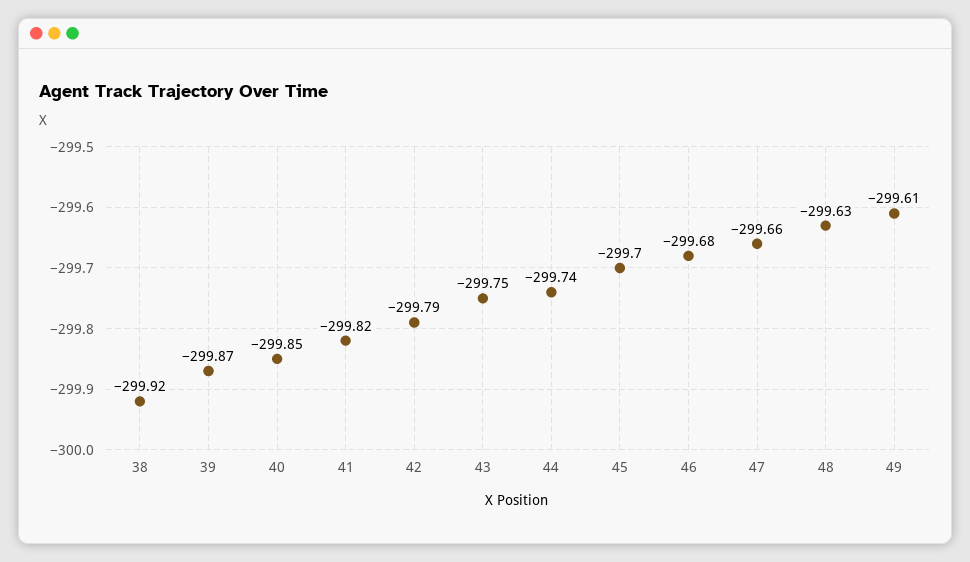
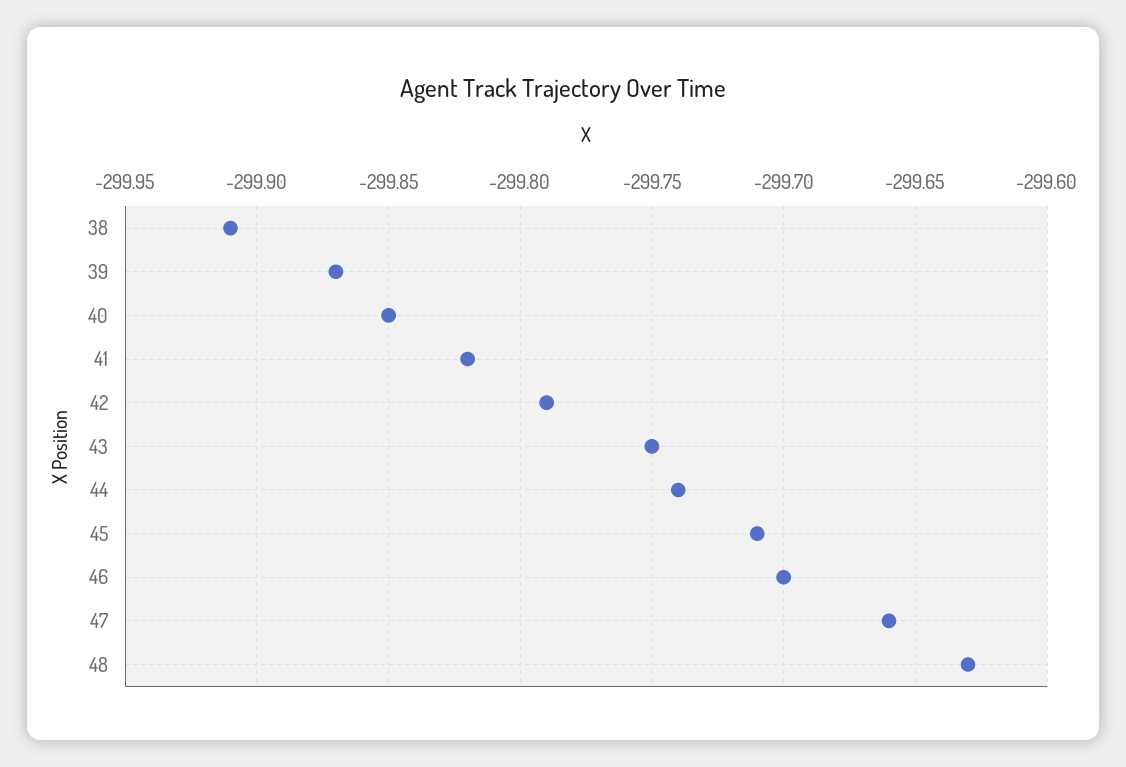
  {
-   "38": -299.92,
+   "38": -299.91,
    "39": -299.87,
    "40": -299.85,
    "41": -299.82,
    "42": -299.79,
    "43": -299.75,
    "44": -299.74,
-   "45": -299.7,
+   "45": -299.71,
-   "46": -299.68,
+   "46": -299.7,
    "47": -299.66,
-   "48": -299.63,
+   "48": -299.63
-   "49": -299.61
  }

